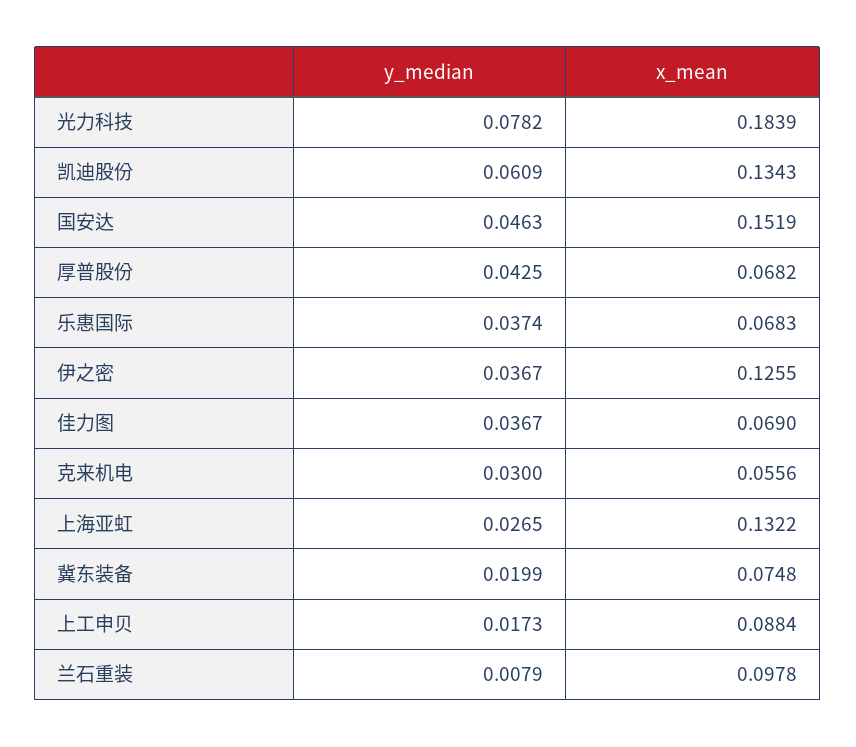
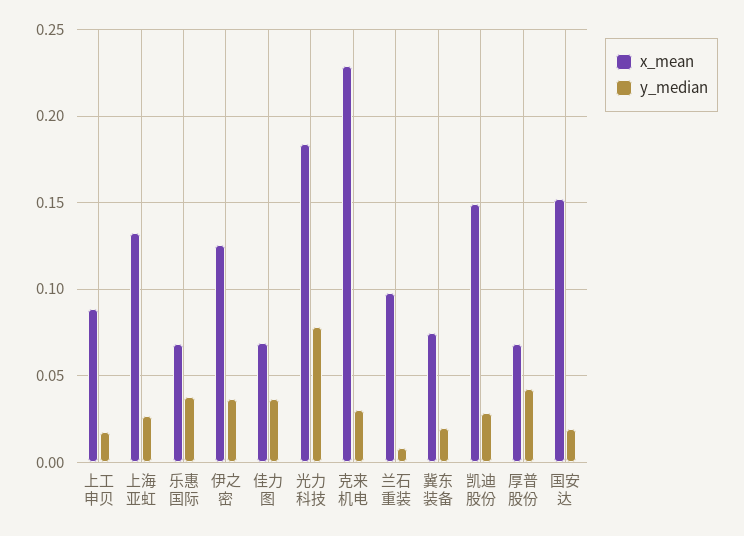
  {
    "y_median": {
      "光力科技": 0.0782,
-     "凯迪股份": 0.0609,
+     "凯迪股份": 0.03,
-     "国安达": 0.0463,
+     "国安达": 0.02,
      "厚普股份": 0.0425,
      "乐惠国际": 0.0374,
      "伊之密": 0.0367,
      "佳力图": 0.0367,
      "克来机电": 0.03,
      "上海亚虹": 0.0265,
      "冀东装备": 0.0199,
      "上工申贝": 0.0173,
      "兰石重装": 0.0079
    },
    "x_mean": {
      "光力科技": 0.1839,
-     "凯迪股份": 0.1343,
+     "凯迪股份": 0.15,
      "国安达": 0.1519,
      "厚普股份": 0.0682,
      "乐惠国际": 0.0683,
      "伊之密": 0.1255,
      "佳力图": 0.069,
-     "克来机电": 0.0556,
+     "克来机电": 0.23,
      "上海亚虹": 0.1322,
      "冀东装备": 0.0748,
      "上工申贝": 0.0884,
      "兰石重装": 0.0978
    }
  }

